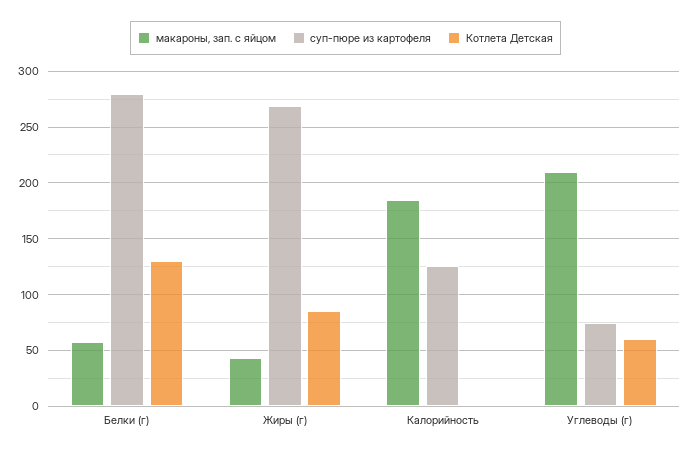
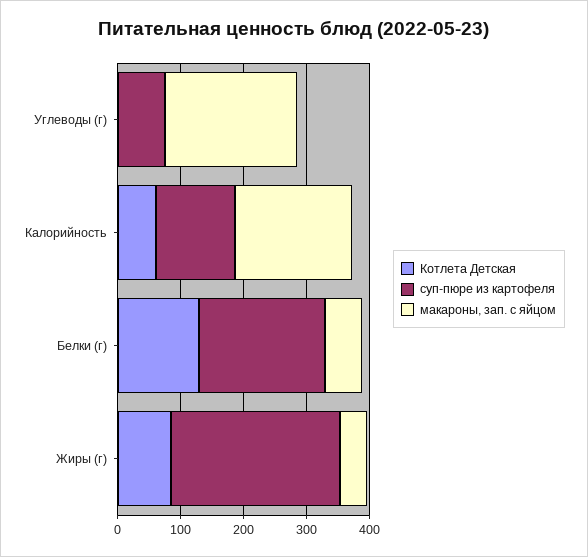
  {
    "макароны, зап. с яйцом": {
      "Белки (г)": 60,
      "Жиры (г)": 40,
      "Калорийность": 190,
      "Углеводы (г)": 210
    },
    "суп-пюре из картофеля": {
-     "Белки (г)": 280,
+     "Белки (г)": 200,
      "Жиры (г)": 270,
      "Калорийность": 130,
      "Углеводы (г)": 80
    },
    "Котлета Детская": {
      "Белки (г)": 130,
      "Жиры (г)": 90,
-     "Калорийность": 0,
+     "Калорийность": 60,
-     "Углеводы (г)": 60
+     "Углеводы (г)": 0
    }
  }

